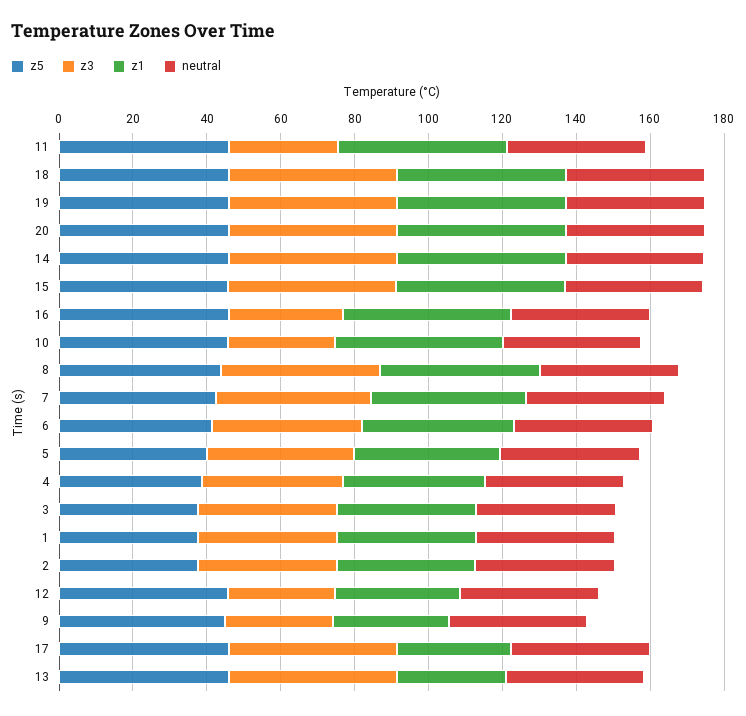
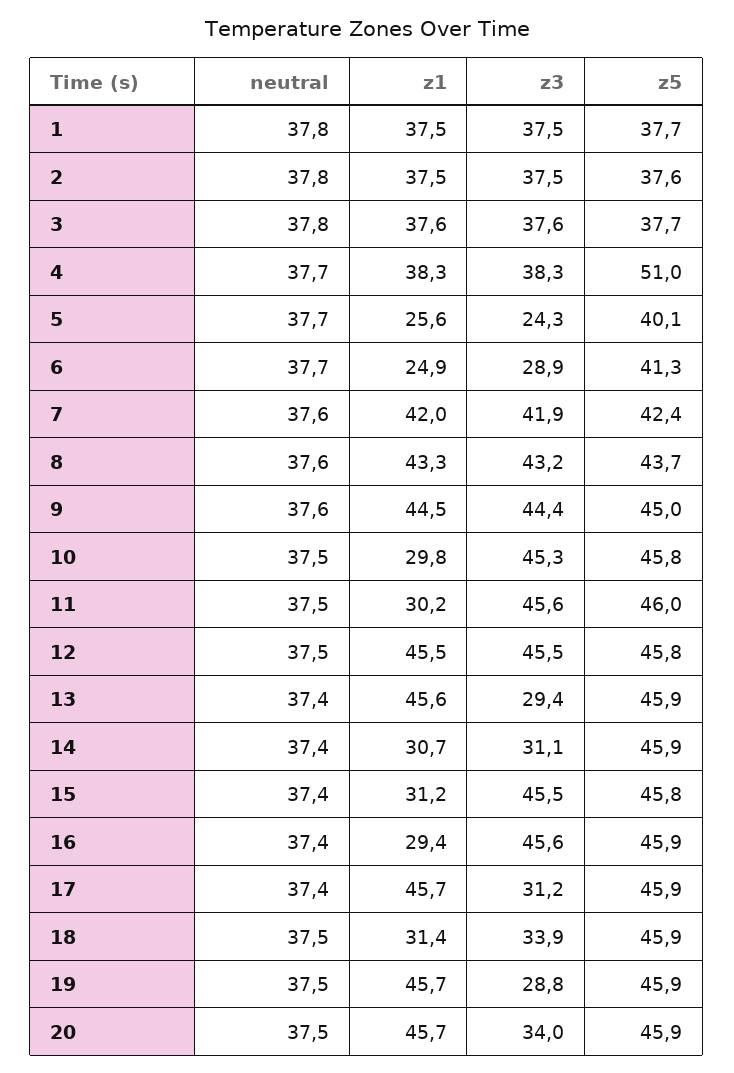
  {
    "z5": {
      "11": 46,
      "18": 45.9,
      "19": 45.9,
      "20": 45.9,
      "14": 45.9,
      "15": 45.8,
      "16": 45.9,
      "10": 45.8,
      "8": 43.7,
      "7": 42.4,
      "6": 41.3,
      "5": 40.1,
-     "4": 40,
+     "4": 51,
      "3": 37.7,
      "1": 37.7,
      "2": 37.6,
      "12": 45.8,
      "9": 45,
      "17": 45.9,
      "13": 45.9
    },
    "z3": {
-     "11": 30,
+     "11": 45.6,
-     "18": 45,
+     "18": 33.9,
-     "19": 45,
+     "19": 28.8,
-     "20": 45,
+     "20": 34,
-     "14": 45,
+     "14": 31.1,
      "15": 45.5,
-     "16": 30,
+     "16": 45.6,
-     "10": 30,
+     "10": 45.3,
      "8": 43.2,
      "7": 41.9,
-     "6": 40,
+     "6": 28.9,
-     "5": 40,
+     "5": 24.3,
      "4": 38.3,
      "3": 37.6,
      "1": 37.5,
      "2": 37.5,
-     "12": 30,
+     "12": 45.5,
-     "9": 30,
+     "9": 44.4,
-     "17": 45,
+     "17": 31.2,
-     "13": 45
+     "13": 29.4
    },
    "z1": {
-     "11": 45,
+     "11": 30.2,
-     "18": 45,
+     "18": 31.4,
      "19": 45.7,
      "20": 45.7,
-     "14": 45,
+     "14": 30.7,
-     "15": 45,
+     "15": 31.2,
-     "16": 45,
+     "16": 29.4,
-     "10": 45,
+     "10": 29.8,
      "8": 43.3,
      "7": 42,
-     "6": 40,
+     "6": 24.9,
-     "5": 40,
+     "5": 25.6,
      "4": 38.3,
      "3": 37.6,
      "1": 37.5,
      "2": 37.5,
-     "12": 35,
+     "12": 45.5,
-     "9": 30,
+     "9": 44.5,
-     "17": 30,
+     "17": 45.7,
-     "13": 30
+     "13": 45.6
    },
    "neutral": {
      "11": 37.5,
      "18": 37.5,
      "19": 37.5,
      "20": 37.5,
      "14": 37.4,
      "15": 37.4,
      "16": 37.4,
      "10": 37.5,
      "8": 37.6,
      "7": 37.6,
      "6": 37.7,
      "5": 37.7,
      "4": 37.7,
      "3": 37.8,
      "1": 37.8,
      "2": 37.8,
      "12": 37.5,
      "9": 37.6,
      "17": 37.4,
      "13": 37.4
    }
  }

